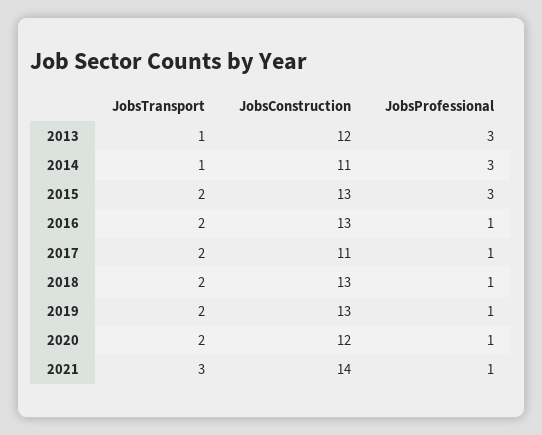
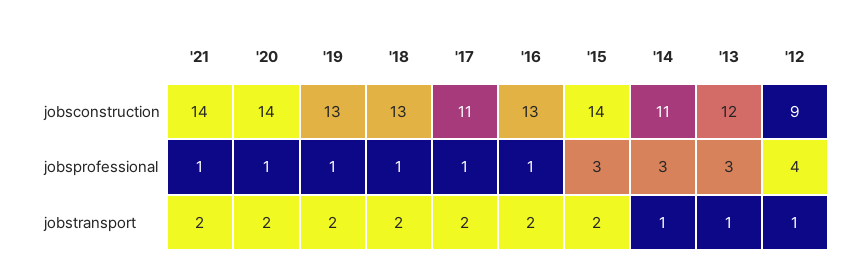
  {
    "JobsTransport": {
      "2013": 1,
      "2014": 1,
      "2015": 2,
      "2016": 2,
      "2017": 2,
      "2018": 2,
      "2019": 2,
      "2020": 2,
-     "2021": 3
+     "2021": 2,
+     "'12": 1
    },
    "JobsConstruction": {
      "2013": 12,
      "2014": 11,
-     "2015": 13,
+     "2015": 14,
      "2016": 13,
      "2017": 11,
      "2018": 13,
      "2019": 13,
-     "2020": 12,
+     "2020": 14,
-     "2021": 14
+     "2021": 14,
+     "'12": 9
    },
    "JobsProfessional": {
      "2013": 3,
      "2014": 3,
      "2015": 3,
      "2016": 1,
      "2017": 1,
      "2018": 1,
      "2019": 1,
      "2020": 1,
-     "2021": 1
+     "2021": 1,
+     "'12": 4
    }
  }

